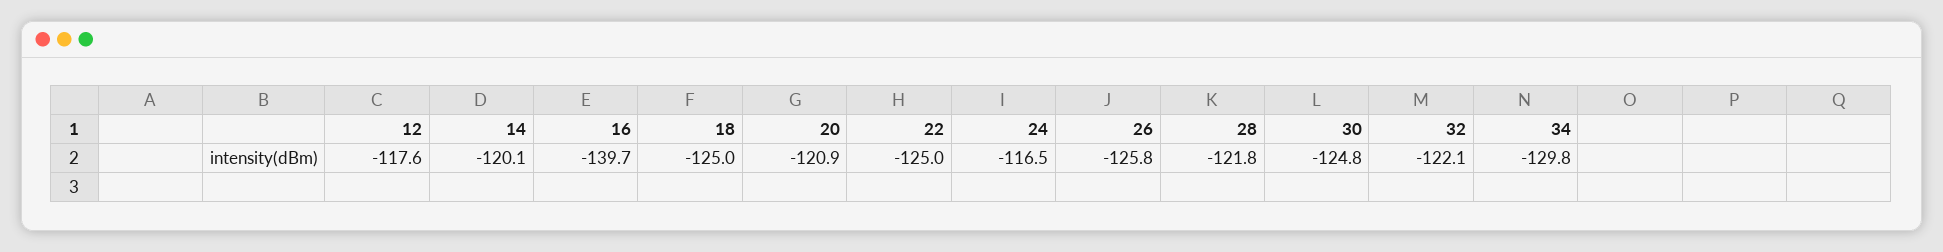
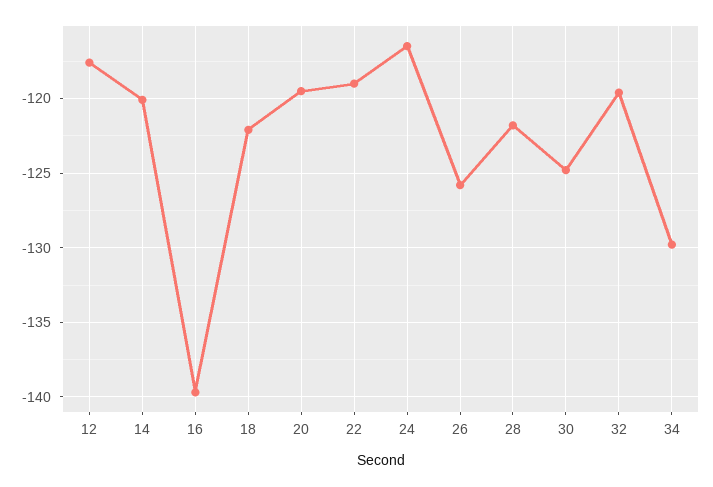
  {
    "12": -117.6,
    "14": -120.1,
    "16": -139.7,
-   "18": -125,
+   "18": -122,
-   "20": -120.9,
+   "20": -119.5,
-   "22": -125,
+   "22": -119,
    "24": -116.5,
    "26": -125.8,
    "28": -121.8,
    "30": -124.8,
-   "32": -122.1,
+   "32": -119.5,
    "34": -129.8
  }

